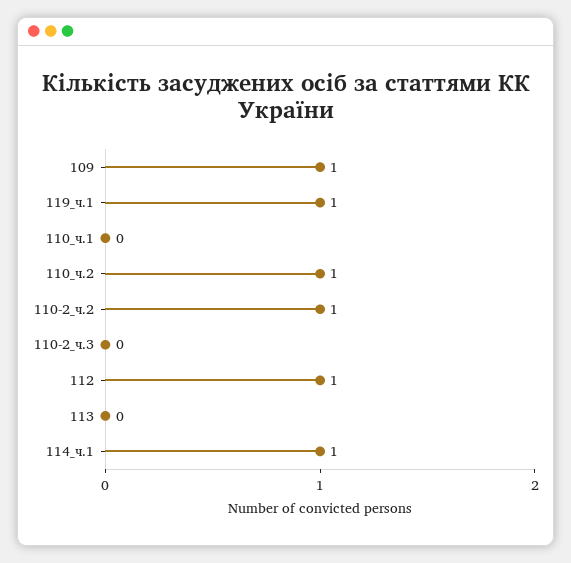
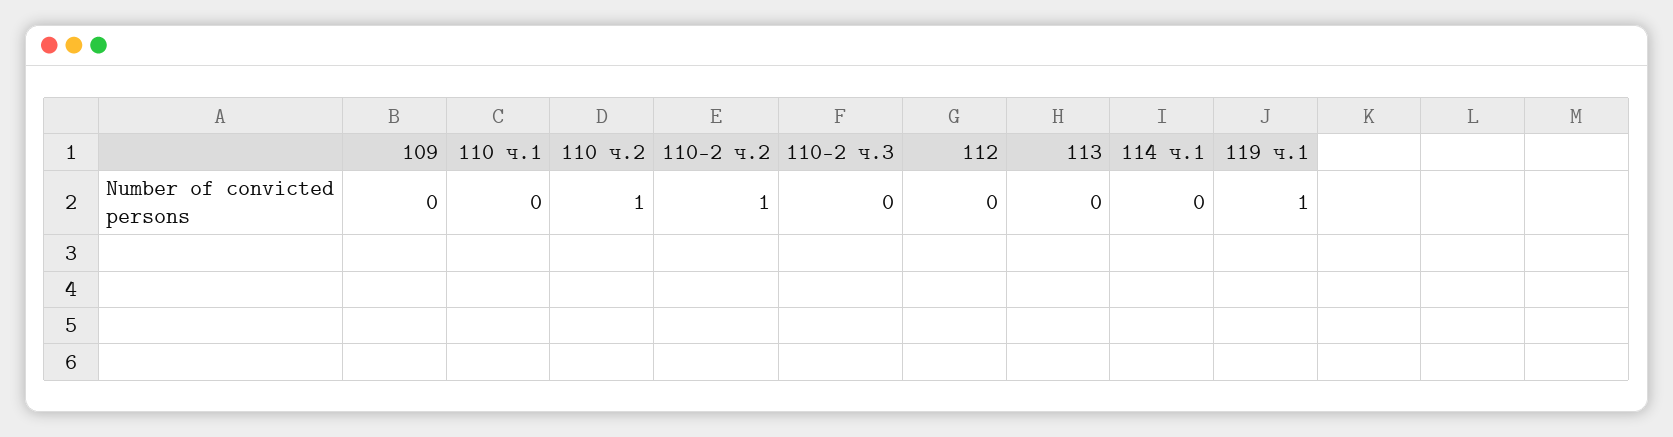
  {
-   "109": 1,
+   "109": 0,
    "119_ч.1": 1,
    "110_ч.1": 0,
    "110_ч.2": 1,
    "110-2_ч.2": 1,
    "110-2_ч.3": 0,
-   "112": 1,
+   "112": 0,
    "113": 0,
-   "114_ч.1": 1
+   "114_ч.1": 0
  }

